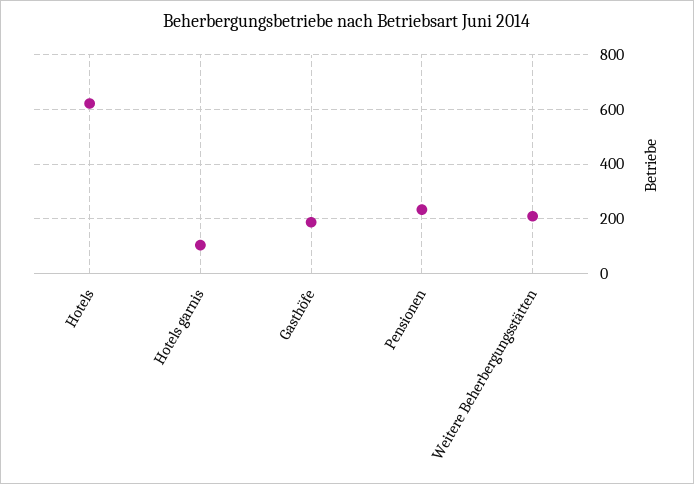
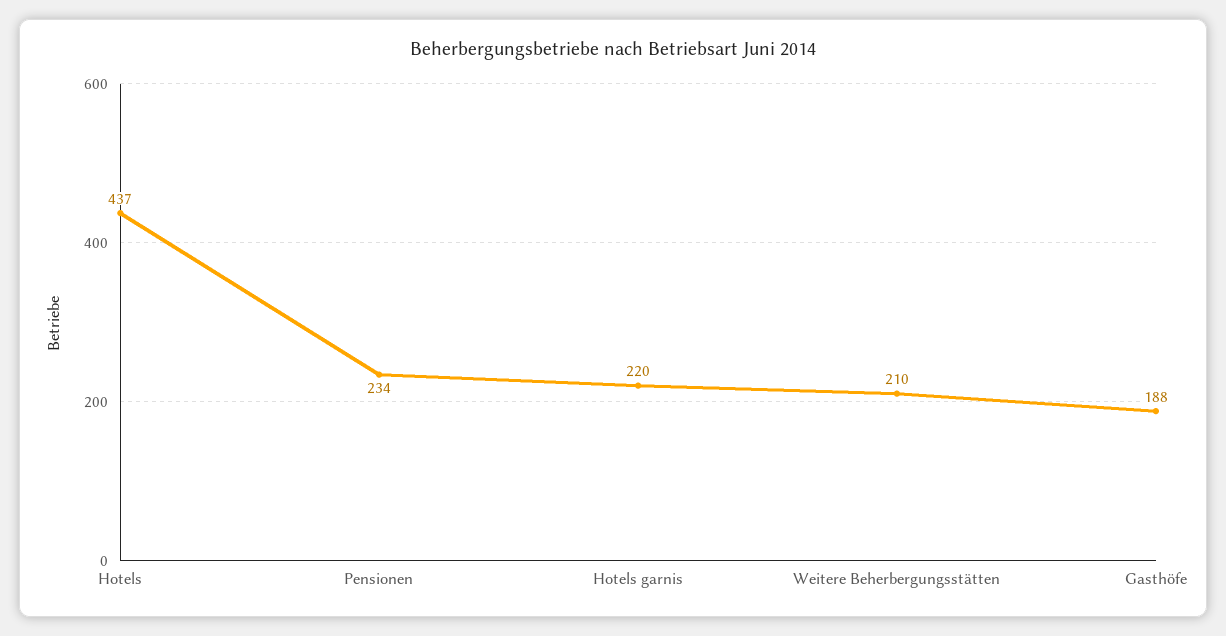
  {
-   "Hotels": 625,
+   "Hotels": 437,
-   "Hotels garnis": 100,
+   "Hotels garnis": 220,
    "Gasthöfe": 188,
    "Pensionen": 234,
    "Weitere Beherbergungsstätten": 210
  }

